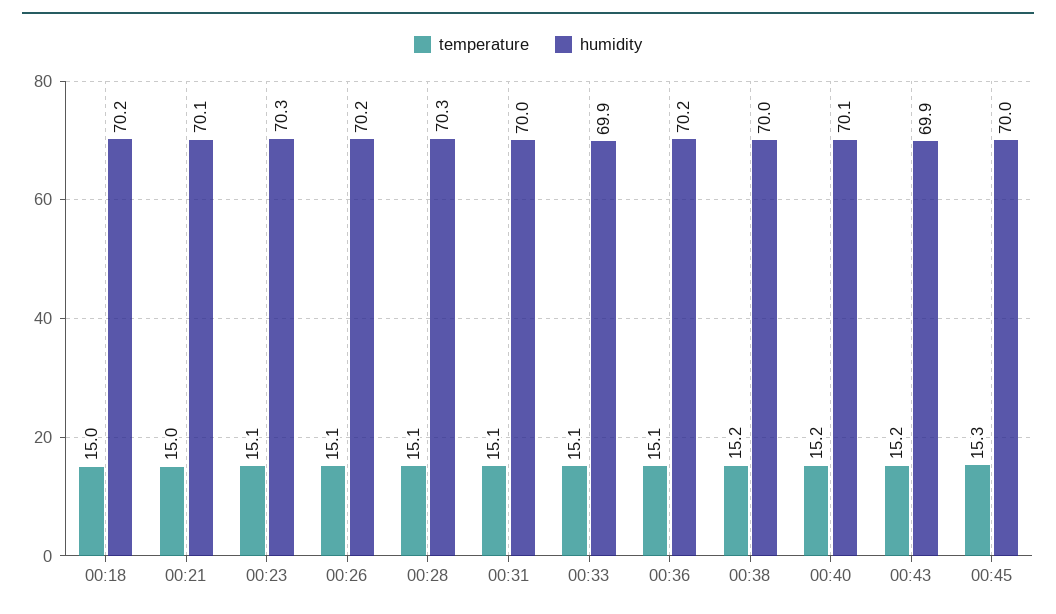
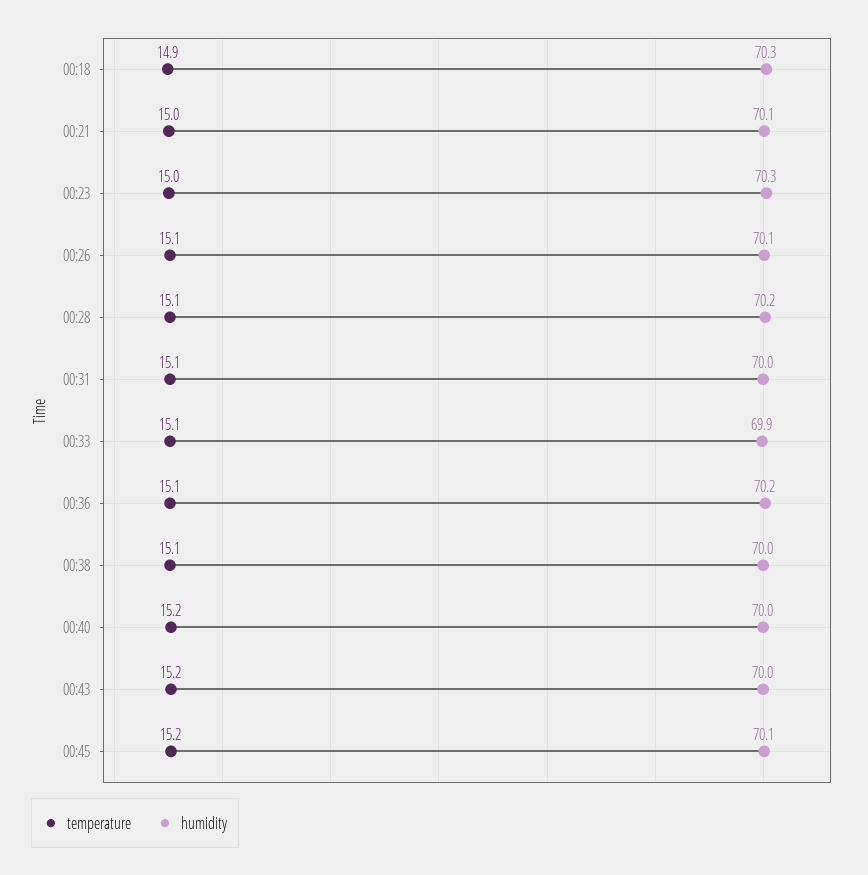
  {
    "temperature": {
-     "00:18": 15,
+     "00:18": 14.9,
      "00:21": 15,
-     "00:23": 15.1,
+     "00:23": 15,
      "00:26": 15.1,
      "00:28": 15.1,
      "00:31": 15.1,
      "00:33": 15.1,
      "00:36": 15.1,
-     "00:38": 15.2,
+     "00:38": 15.1,
      "00:40": 15.2,
      "00:43": 15.2,
-     "00:45": 15.3
+     "00:45": 15.2
    },
    "humidity": {
-     "00:18": 70.2,
+     "00:18": 70.3,
      "00:21": 70.1,
      "00:23": 70.3,
-     "00:26": 70.2,
+     "00:26": 70.1,
-     "00:28": 70.3,
+     "00:28": 70.2,
      "00:31": 70,
      "00:33": 69.9,
      "00:36": 70.2,
      "00:38": 70,
-     "00:40": 70.1,
+     "00:40": 70,
-     "00:43": 69.9,
+     "00:43": 70,
-     "00:45": 70
+     "00:45": 70.1
    }
  }

